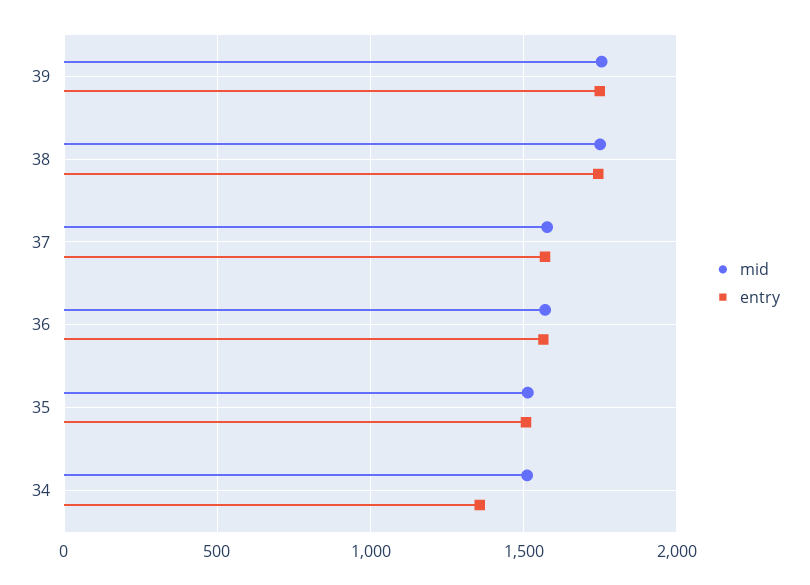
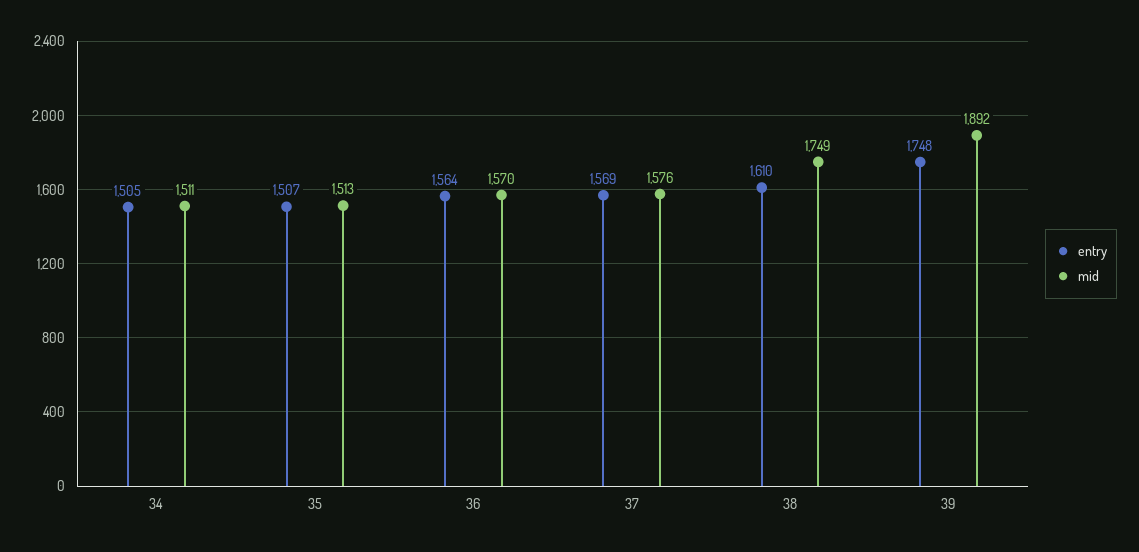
  {
    "mid": {
-     "39": 1750,
+     "39": 1892,
      "38": 1749,
      "37": 1576,
      "36": 1570,
      "35": 1513,
      "34": 1511
    },
    "entry": {
      "39": 1748,
-     "38": 1750,
+     "38": 1610,
      "37": 1569,
      "36": 1564,
      "35": 1507,
-     "34": 1350
+     "34": 1505
    }
  }

